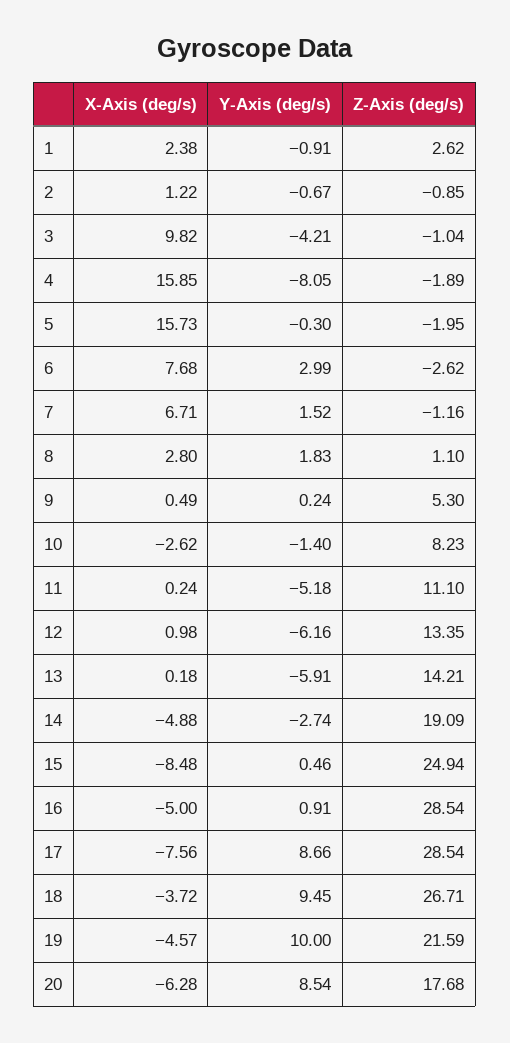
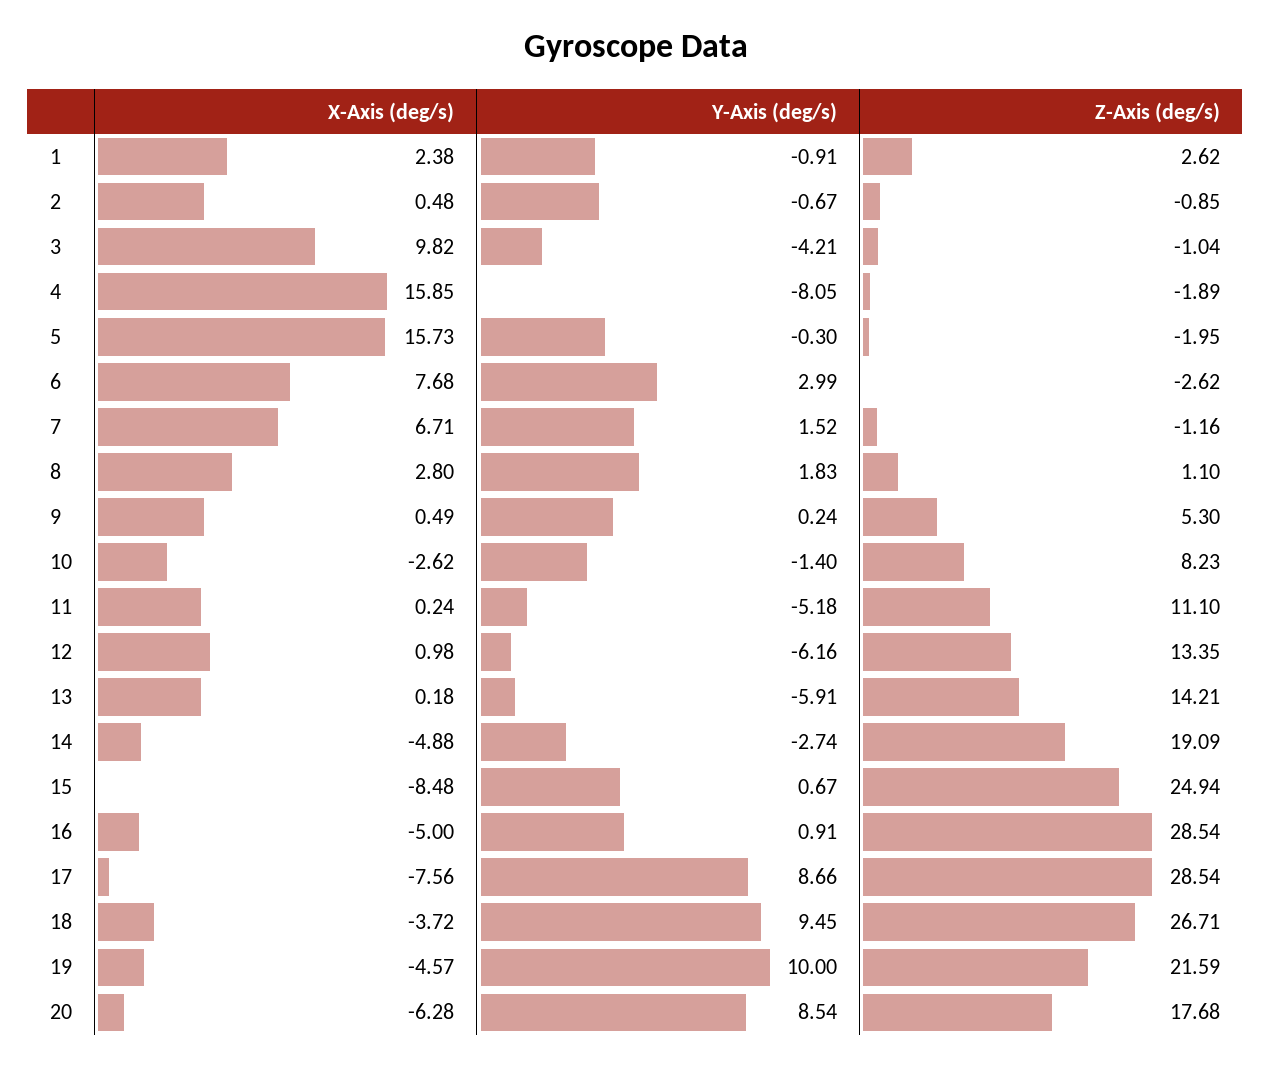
  {
    "X-Axis (deg/s)": {
      "1": 2.38,
-     "2": 1.22,
+     "2": 0.48,
      "3": 9.82,
      "4": 15.85,
      "5": 15.73,
      "6": 7.68,
      "7": 6.71,
      "8": 2.8,
      "9": 0.49,
      "10": -2.62,
      "11": 0.24,
      "12": 0.98,
      "13": 0.18,
      "14": -4.88,
      "15": -8.48,
      "16": -5,
      "17": -7.56,
      "18": -3.72,
      "19": -4.57,
      "20": -6.28
    },
    "Y-Axis (deg/s)": {
      "1": -0.91,
      "2": -0.67,
      "3": -4.21,
      "4": -8.05,
      "5": -0.3,
      "6": 2.99,
      "7": 1.52,
      "8": 1.83,
      "9": 0.24,
      "10": -1.4,
      "11": -5.18,
      "12": -6.16,
      "13": -5.91,
      "14": -2.74,
-     "15": 0.46,
+     "15": 0.67,
      "16": 0.91,
      "17": 8.66,
      "18": 9.45,
      "19": 10,
      "20": 8.54
    },
    "Z-Axis (deg/s)": {
      "1": 2.62,
      "2": -0.85,
      "3": -1.04,
      "4": -1.89,
      "5": -1.95,
      "6": -2.62,
      "7": -1.16,
      "8": 1.1,
      "9": 5.3,
      "10": 8.23,
      "11": 11.1,
      "12": 13.35,
      "13": 14.21,
      "14": 19.09,
      "15": 24.94,
      "16": 28.54,
      "17": 28.54,
      "18": 26.71,
      "19": 21.59,
      "20": 17.68
    }
  }

